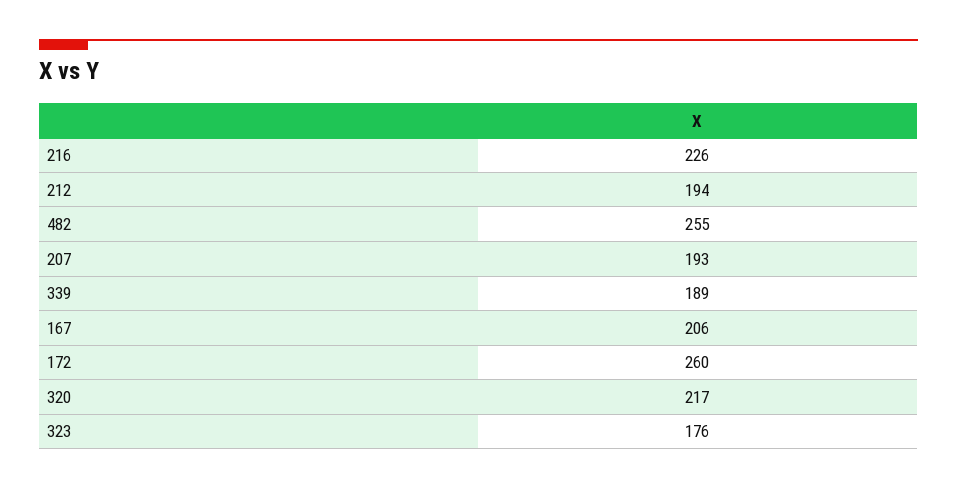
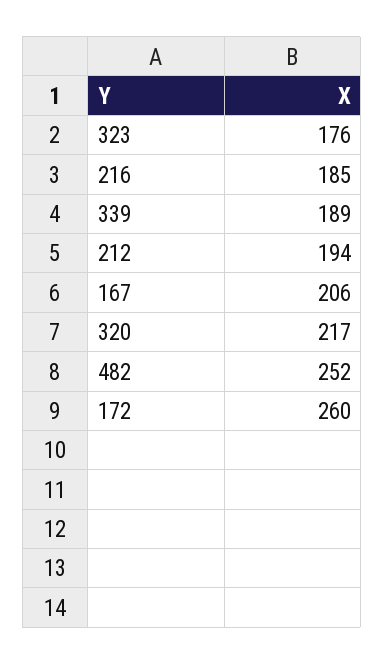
  {
-   "216": 226,
+   "216": 185,
    "212": 194,
-   "482": 255,
+   "482": 252,
-   "207": 193,
    "339": 189,
    "167": 206,
    "172": 260,
    "320": 217,
    "323": 176
  }

